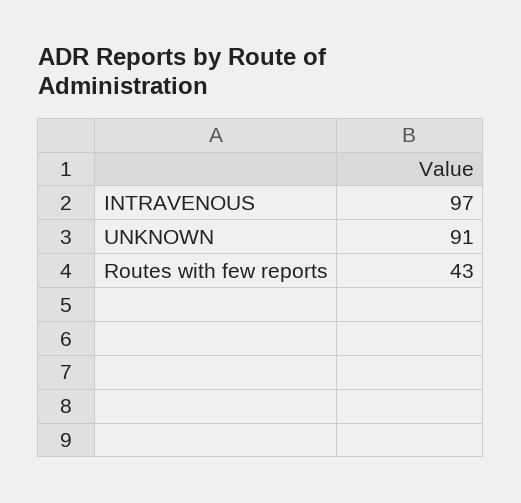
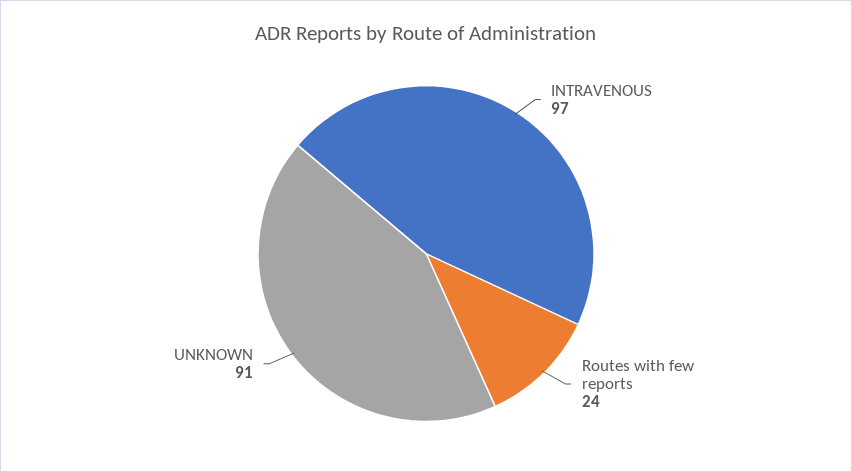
  {
    "INTRAVENOUS": 97,
    "UNKNOWN": 91,
-   "Routes with few reports": 43
+   "Routes with few reports": 24
  }

